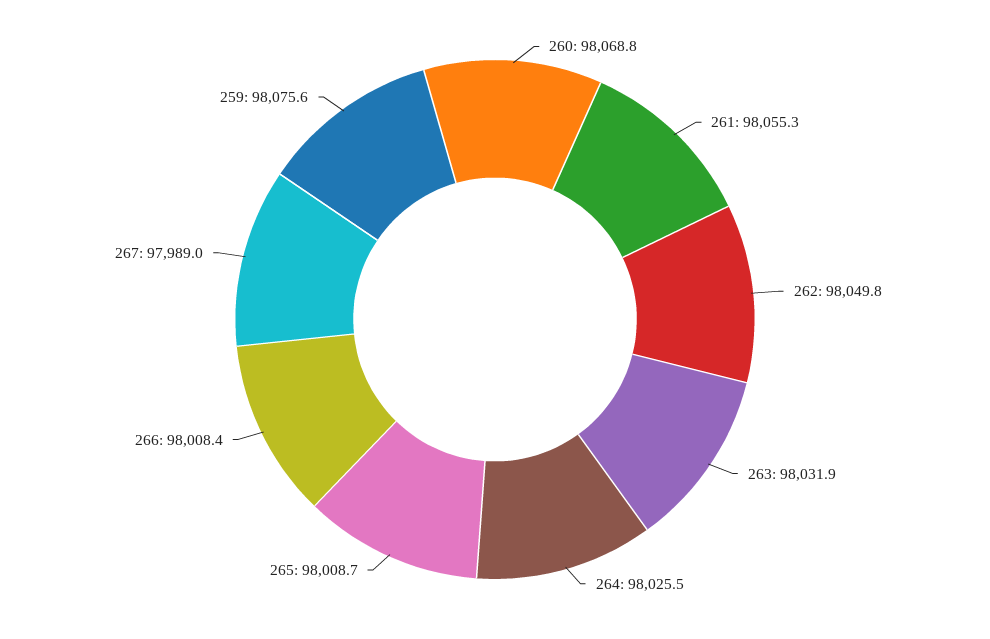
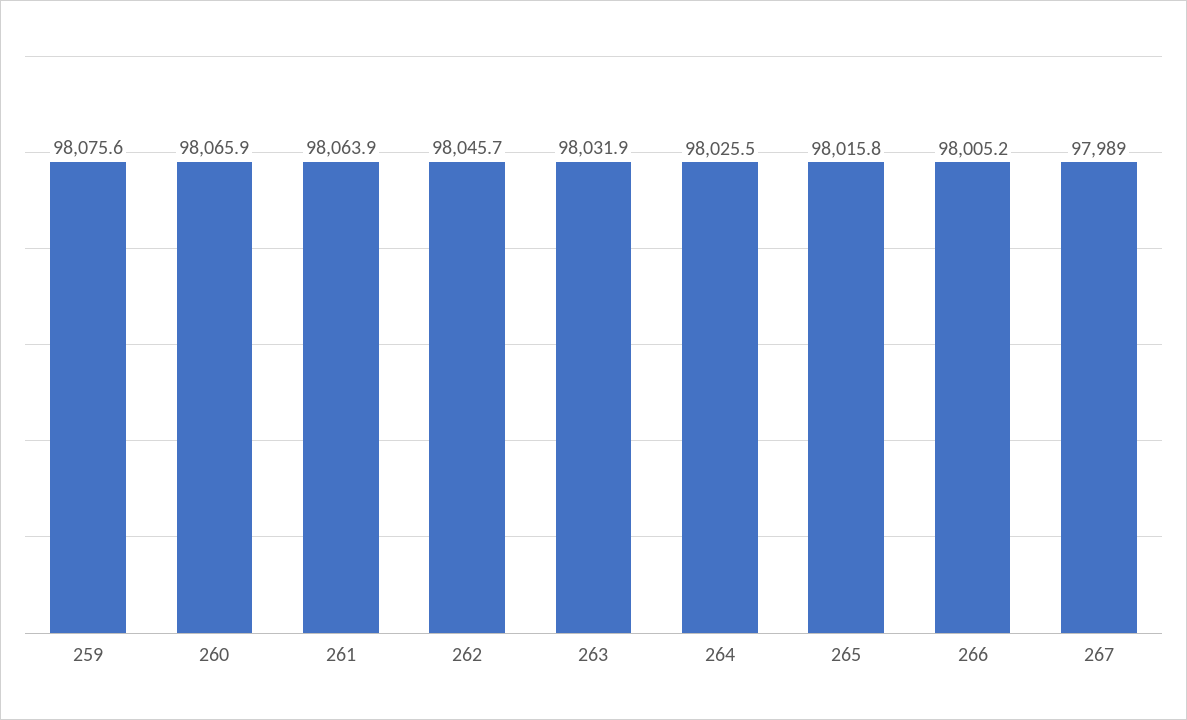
  {
-   "260": 98068.8,
+   "260": 98065.9,
-   "261": 98055.3,
+   "261": 98063.9,
-   "262": 98049.8,
+   "262": 98045.7,
    "263": 98031.9,
    "264": 98025.5,
-   "265": 98008.7,
+   "265": 98015.8,
-   "266": 98008.4,
+   "266": 98005.2,
    "267": 97989,
    "259": 98075.6
  }

